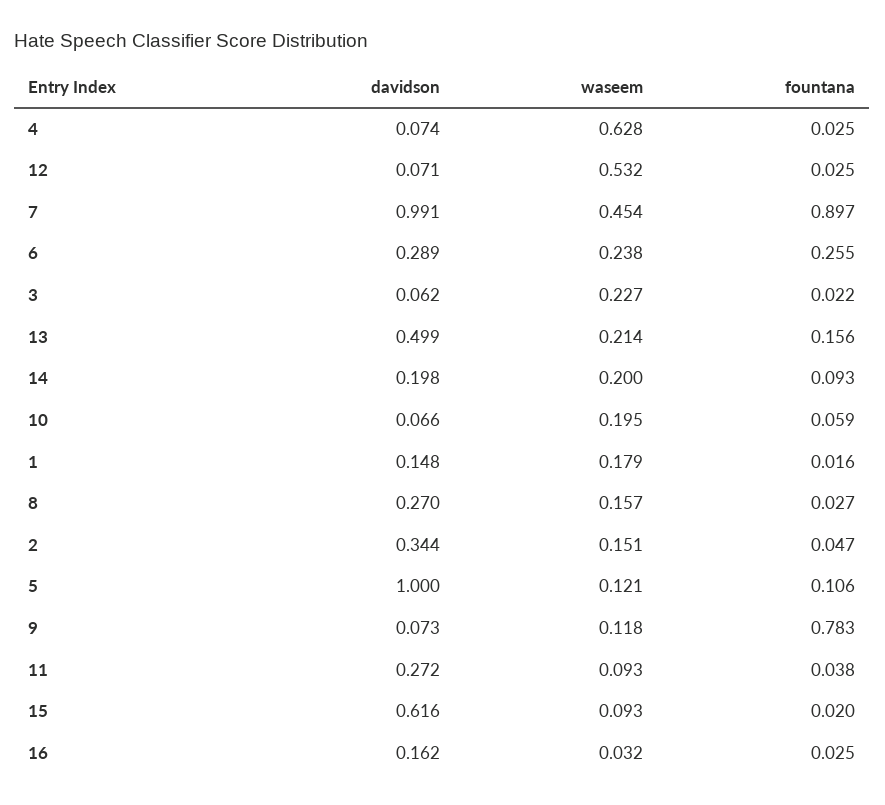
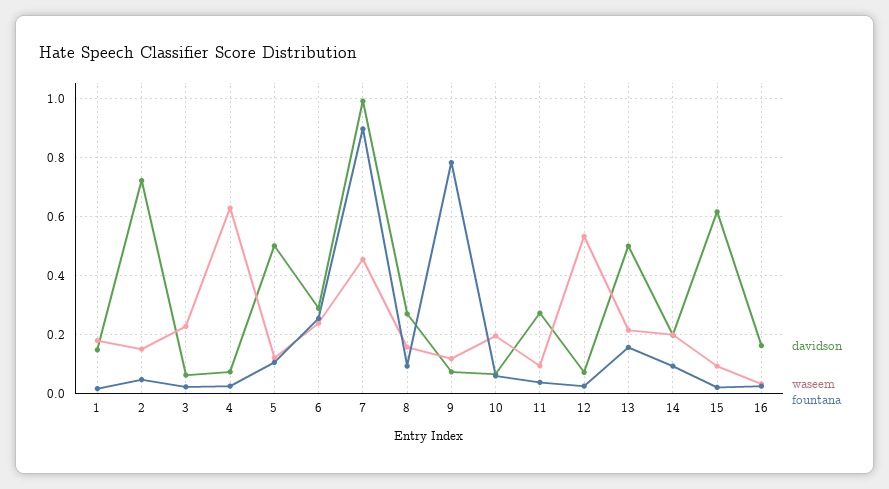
  {
    "davidson": {
      "4": 0.074,
      "12": 0.071,
      "7": 0.991,
      "6": 0.289,
      "3": 0.062,
      "13": 0.499,
      "14": 0.198,
      "10": 0.066,
      "1": 0.148,
      "8": 0.27,
-     "2": 0.344,
+     "2": 0.725,
-     "5": 1,
+     "5": 0.5,
      "9": 0.073,
      "11": 0.272,
      "15": 0.616,
      "16": 0.162
    },
    "waseem": {
      "4": 0.628,
      "12": 0.532,
      "7": 0.454,
      "6": 0.238,
      "3": 0.227,
      "13": 0.214,
      "14": 0.2,
      "10": 0.195,
      "1": 0.179,
      "8": 0.157,
      "2": 0.151,
      "5": 0.121,
      "9": 0.118,
      "11": 0.093,
      "15": 0.093,
      "16": 0.032
    },
    "fountana": {
      "4": 0.025,
      "12": 0.025,
      "7": 0.897,
      "6": 0.255,
      "3": 0.022,
      "13": 0.156,
      "14": 0.093,
      "10": 0.059,
      "1": 0.016,
-     "8": 0.027,
+     "8": 0.1,
      "2": 0.047,
      "5": 0.106,
      "9": 0.783,
      "11": 0.038,
      "15": 0.02,
      "16": 0.025
    }
  }

